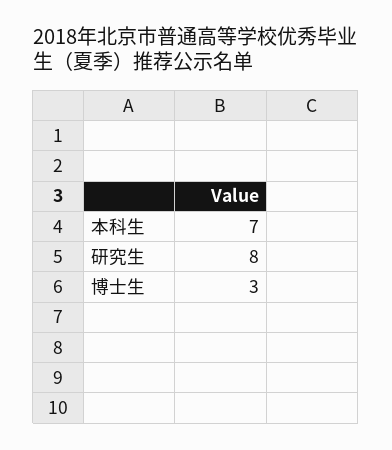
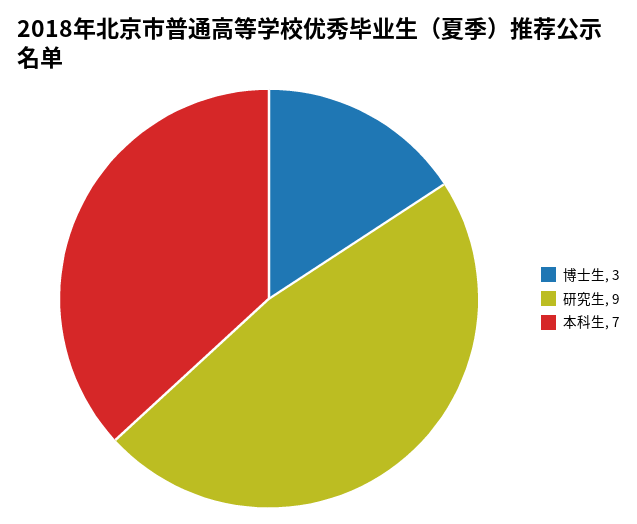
  {
    "本科生": 7,
-   "研究生": 8,
+   "研究生": 9,
    "博士生": 3
  }

